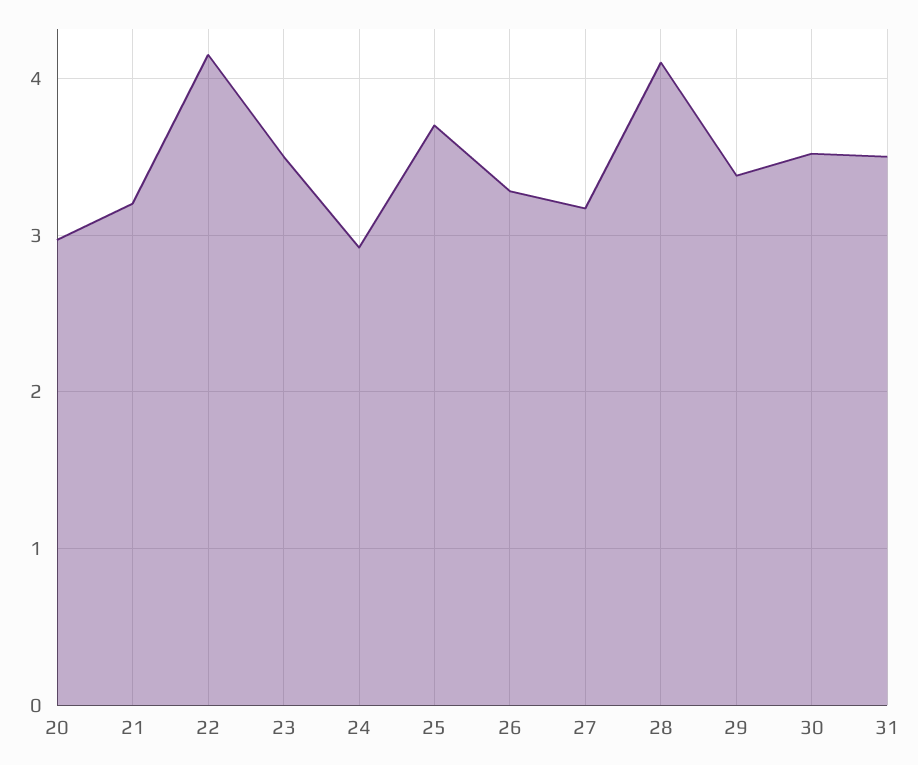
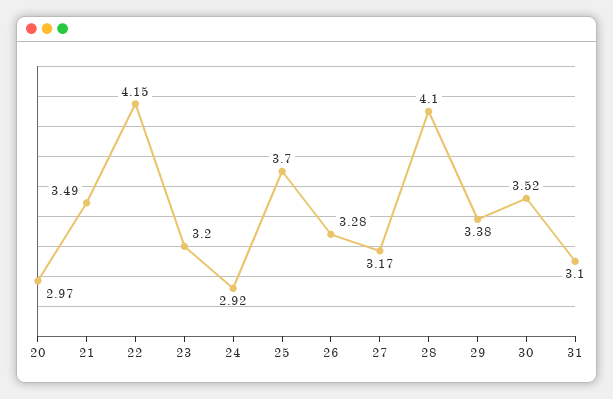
  {
    "20": 2.97,
-   "21": 3.2,
+   "21": 3.49,
    "22": 4.15,
-   "23": 3.5,
+   "23": 3.2,
    "24": 2.92,
    "25": 3.7,
    "26": 3.28,
    "27": 3.17,
    "28": 4.1,
    "29": 3.38,
    "30": 3.52,
-   "31": 3.5
+   "31": 3.1
  }

